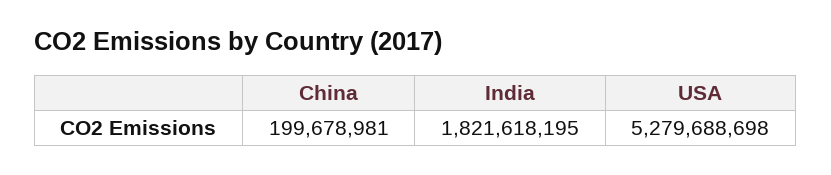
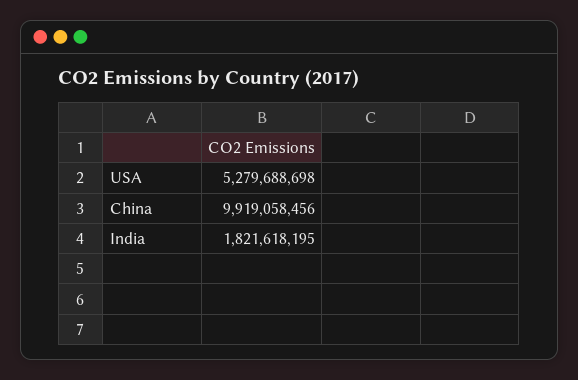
  {
-   "China": 199678981,
+   "China": 9919058456,
    "India": 1821618195,
    "USA": 5279688698
  }

